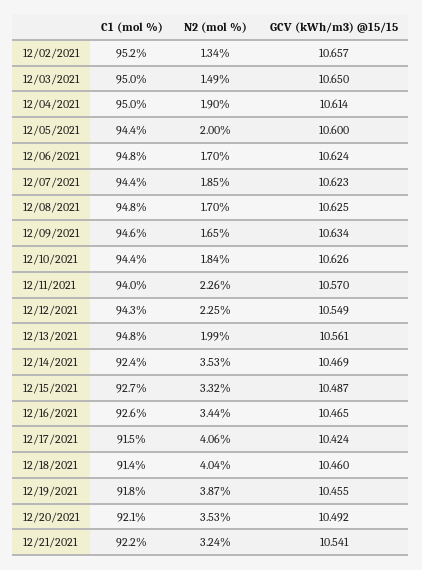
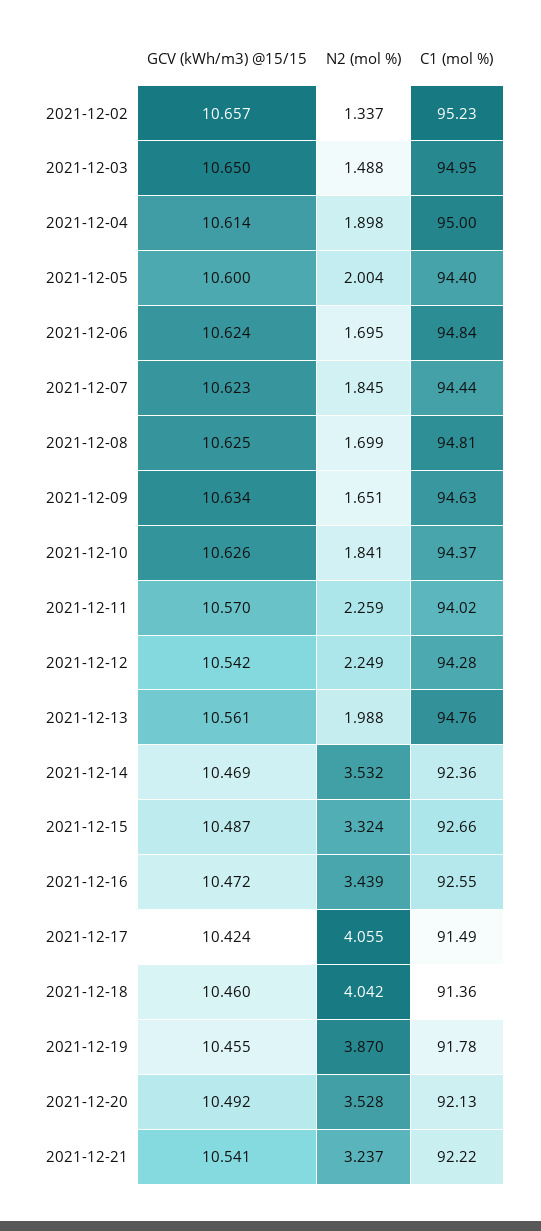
  {
    "C1 (mol %)": {
      "12/02/2021": 95.23,
      "12/03/2021": 94.95,
      "12/04/2021": 95,
      "12/05/2021": 94.4,
      "12/06/2021": 94.84,
      "12/07/2021": 94.44,
      "12/08/2021": 94.81,
      "12/09/2021": 94.63,
      "12/10/2021": 94.37,
      "12/11/2021": 94.02,
      "12/12/2021": 94.28,
      "12/13/2021": 94.76,
      "12/14/2021": 92.36,
      "12/15/2021": 92.66,
      "12/16/2021": 92.55,
      "12/17/2021": 91.49,
      "12/18/2021": 91.36,
      "12/19/2021": 91.78,
      "12/20/2021": 92.13,
      "12/21/2021": 92.22
    },
    "N2 (mol %)": {
      "12/02/2021": 1.337,
      "12/03/2021": 1.488,
      "12/04/2021": 1.898,
      "12/05/2021": 2.004,
      "12/06/2021": 1.695,
      "12/07/2021": 1.845,
      "12/08/2021": 1.699,
      "12/09/2021": 1.651,
      "12/10/2021": 1.841,
      "12/11/2021": 2.259,
      "12/12/2021": 2.249,
      "12/13/2021": 1.988,
      "12/14/2021": 3.532,
      "12/15/2021": 3.324,
      "12/16/2021": 3.439,
      "12/17/2021": 4.055,
      "12/18/2021": 4.042,
      "12/19/2021": 3.87,
      "12/20/2021": 3.528,
      "12/21/2021": 3.237
    },
    "GCV (kWh/m3) @15/15": {
      "12/02/2021": 10.657,
      "12/03/2021": 10.65,
      "12/04/2021": 10.614,
      "12/05/2021": 10.6,
      "12/06/2021": 10.624,
      "12/07/2021": 10.623,
      "12/08/2021": 10.625,
      "12/09/2021": 10.634,
      "12/10/2021": 10.626,
      "12/11/2021": 10.57,
-     "12/12/2021": 10.549,
+     "12/12/2021": 10.542,
      "12/13/2021": 10.561,
      "12/14/2021": 10.469,
      "12/15/2021": 10.487,
-     "12/16/2021": 10.465,
+     "12/16/2021": 10.472,
      "12/17/2021": 10.424,
      "12/18/2021": 10.46,
      "12/19/2021": 10.455,
      "12/20/2021": 10.492,
      "12/21/2021": 10.541
    }
  }

